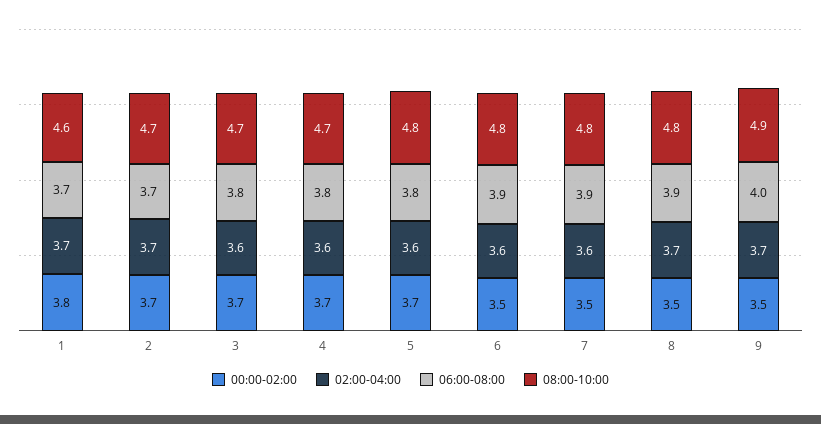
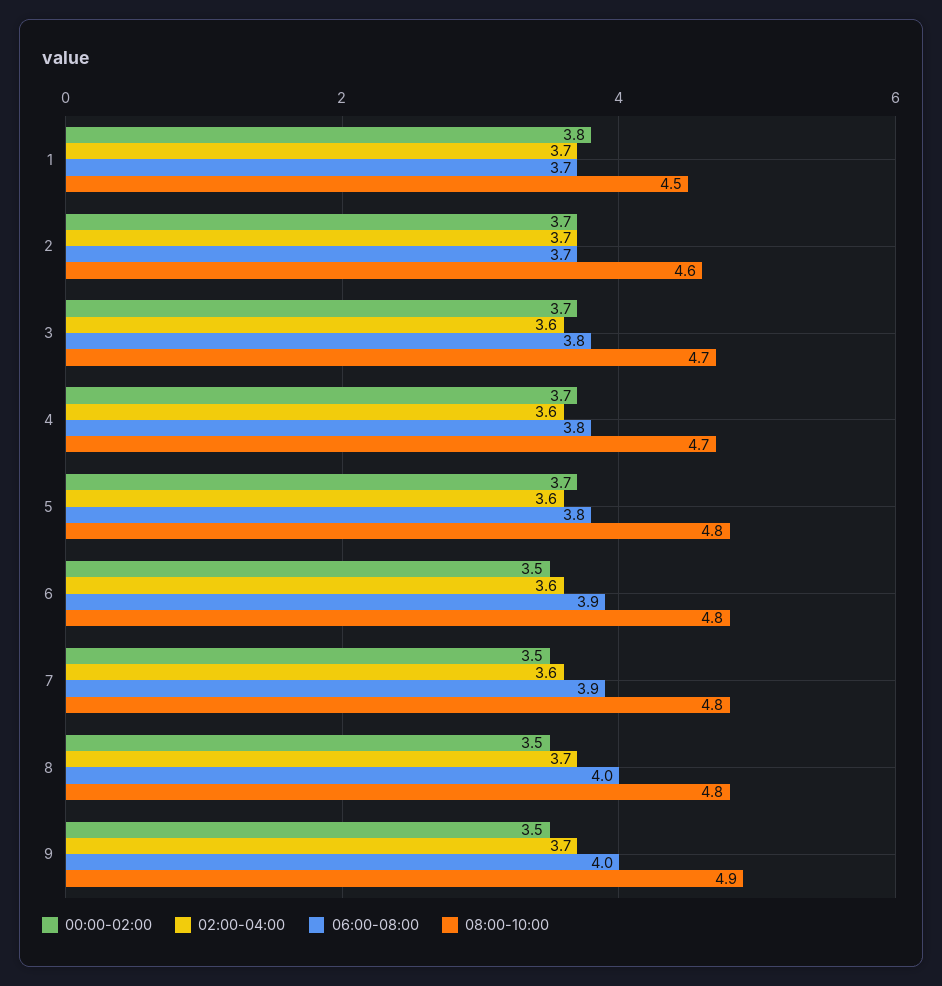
  {
    "00:00-02:00": {
      "1": 3.8,
      "2": 3.7,
      "3": 3.7,
      "4": 3.7,
      "5": 3.7,
      "6": 3.5,
      "7": 3.5,
      "8": 3.5,
      "9": 3.5
    },
    "02:00-04:00": {
      "1": 3.7,
      "2": 3.7,
      "3": 3.6,
      "4": 3.6,
      "5": 3.6,
      "6": 3.6,
      "7": 3.6,
      "8": 3.7,
      "9": 3.7
    },
    "06:00-08:00": {
      "1": 3.7,
      "2": 3.7,
      "3": 3.8,
      "4": 3.8,
      "5": 3.8,
      "6": 3.9,
      "7": 3.9,
-     "8": 3.9,
+     "8": 4,
      "9": 4
    },
    "08:00-10:00": {
-     "1": 4.6,
+     "1": 4.5,
-     "2": 4.7,
+     "2": 4.6,
      "3": 4.7,
      "4": 4.7,
      "5": 4.8,
      "6": 4.8,
      "7": 4.8,
      "8": 4.8,
      "9": 4.9
    }
  }

